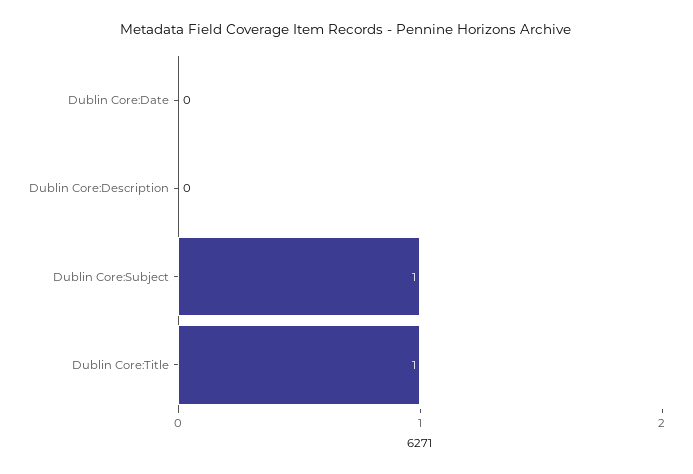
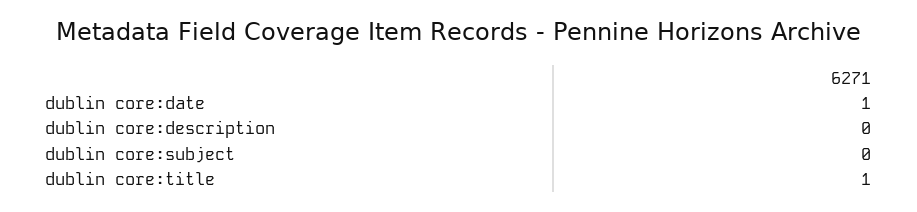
  {
-   "Dublin Core:Date": 0,
+   "Dublin Core:Date": 1,
    "Dublin Core:Description": 0,
-   "Dublin Core:Subject": 1,
+   "Dublin Core:Subject": 0,
    "Dublin Core:Title": 1
  }

